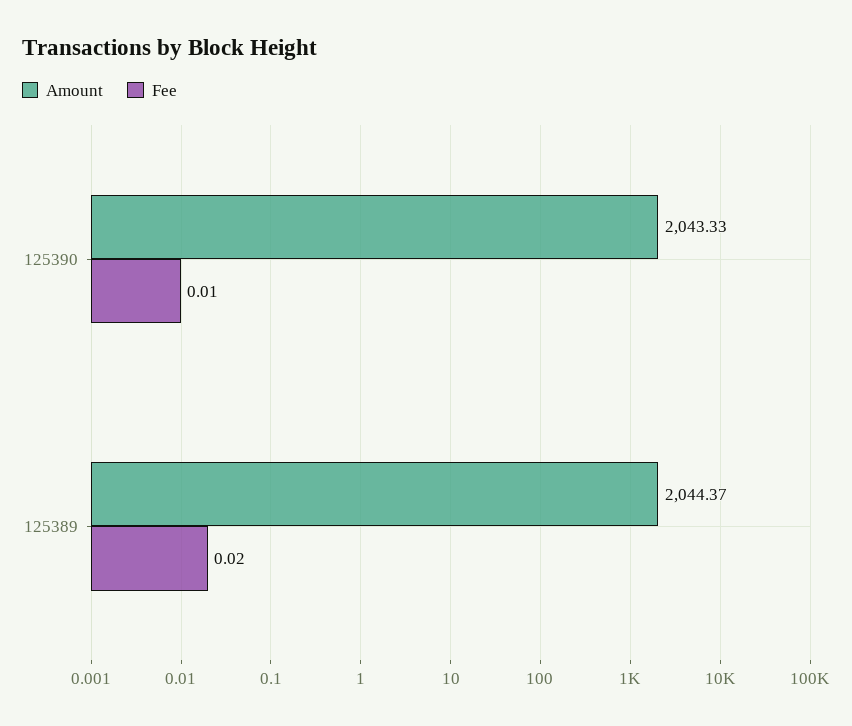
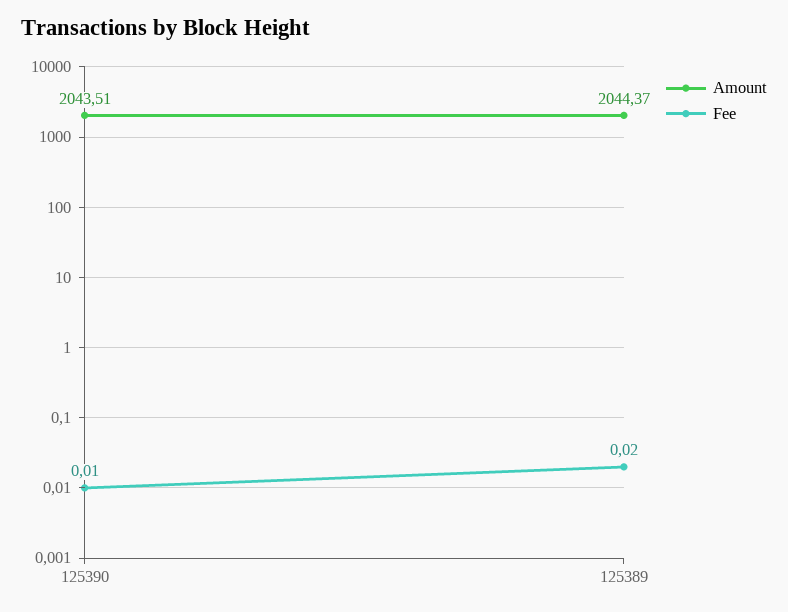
  {
    "Amount": {
-     "125390": 2043.33,
+     "125390": 2043.51,
      "125389": 2044.37
    },
    "Fee": {
      "125390": 0.01,
      "125389": 0.02
    }
  }

